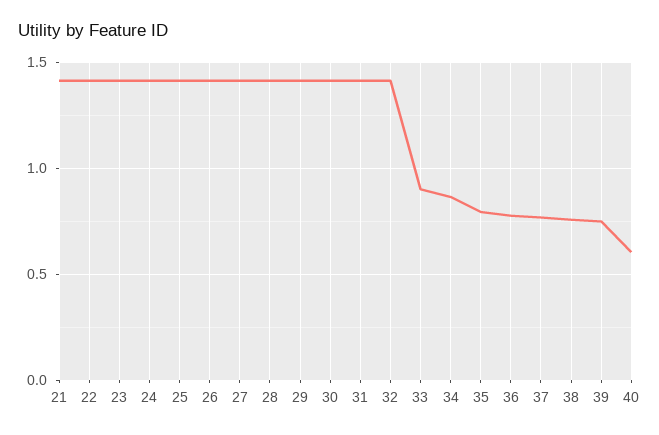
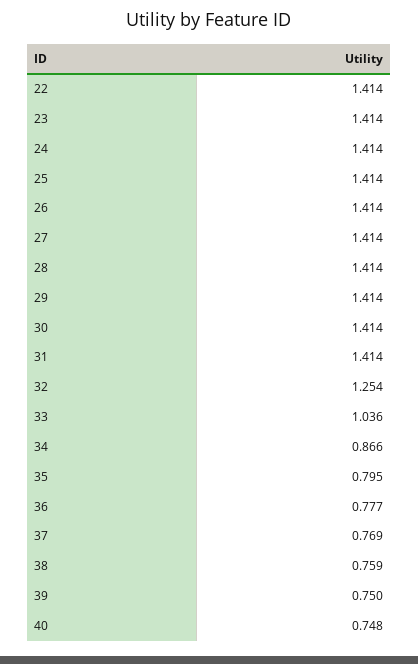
  {
-   "21": 1.4,
    "22": 1.414,
    "23": 1.414,
    "24": 1.414,
    "25": 1.414,
    "26": 1.414,
    "27": 1.414,
    "28": 1.414,
    "29": 1.414,
    "30": 1.414,
    "31": 1.414,
-   "32": 1.4,
+   "32": 1.254,
-   "33": 0.9,
+   "33": 1.036,
    "34": 0.866,
    "35": 0.795,
    "36": 0.777,
    "37": 0.769,
    "38": 0.759,
    "39": 0.75,
-   "40": 0.6
+   "40": 0.748
  }

